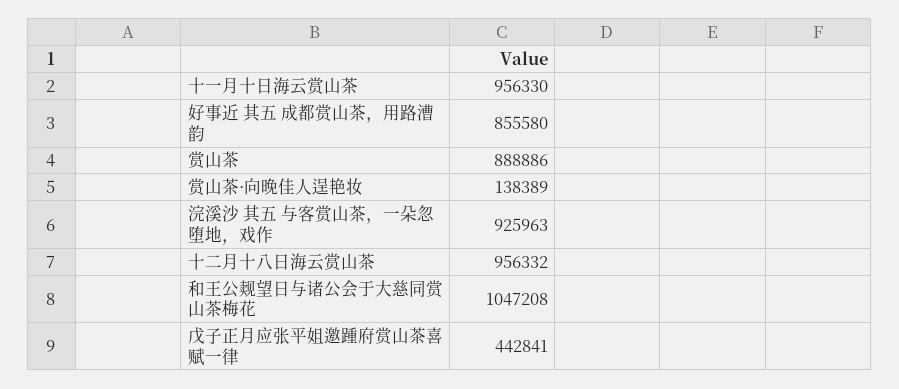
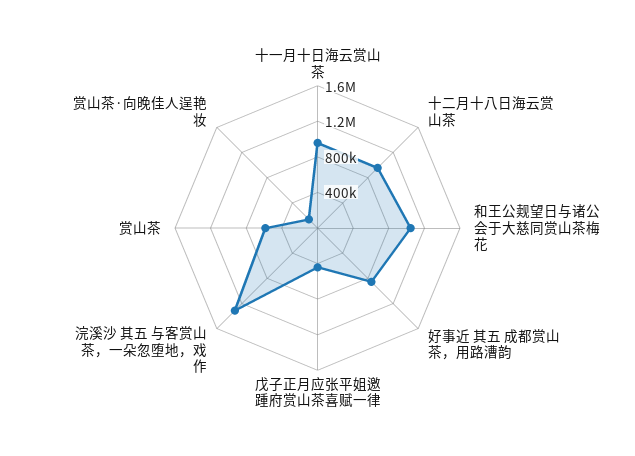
  {
    "十一月十日海云赏山茶": 956330,
    "好事近 其五 成都赏山茶，用路漕韵": 855580,
-   "赏山茶": 888886,
+   "赏山茶": 600000,
    "赏山茶·向晚佳人逞艳妆": 138389,
-   "浣溪沙 其五 与客赏山茶，一朵忽堕地，戏作": 925963,
+   "浣溪沙 其五 与客赏山茶，一朵忽堕地，戏作": 1300000,
    "十二月十八日海云赏山茶": 956332,
    "和王公觌望日与诸公会于大慈同赏山茶梅花": 1047208,
    "戊子正月应张平姐邀踵府赏山茶喜赋一律": 442841
  }

